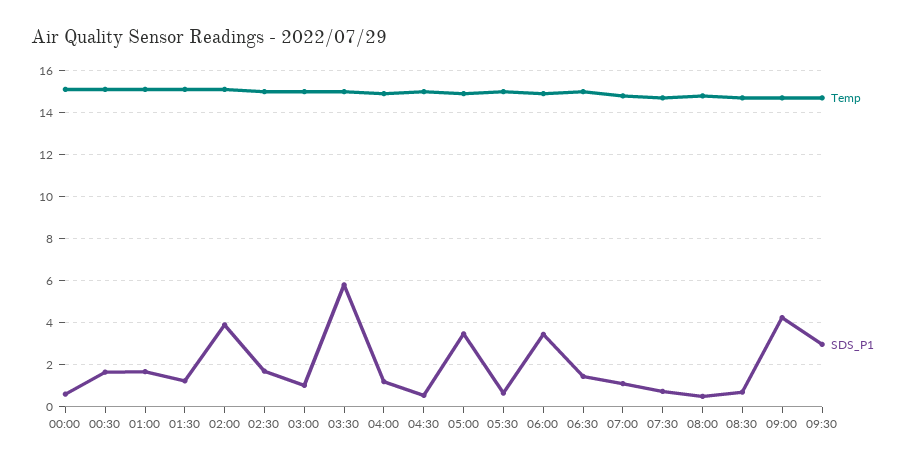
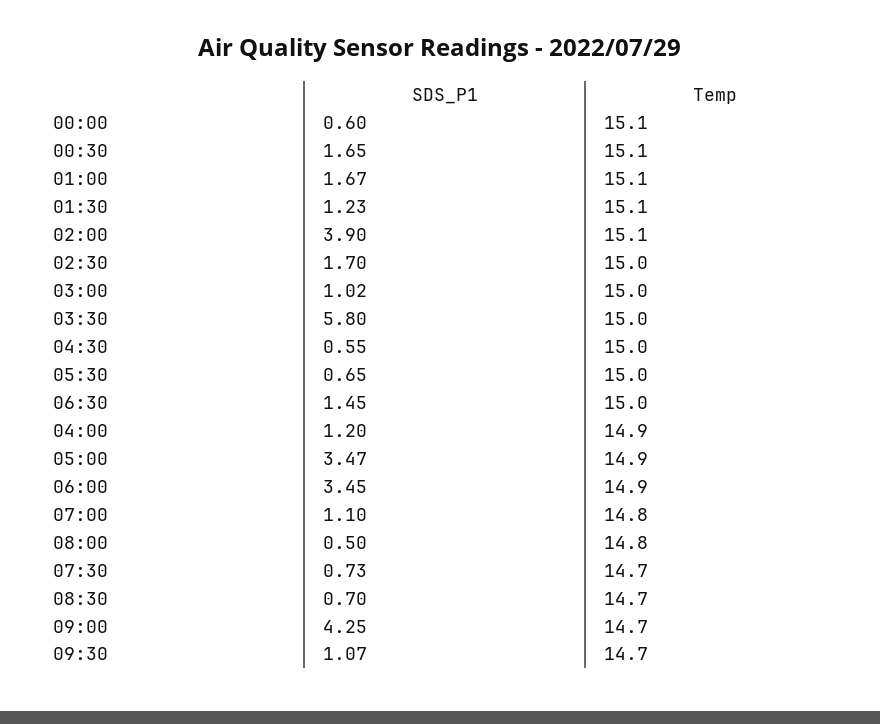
  {
    "Temp": {
      "00:00": 15.1,
      "00:30": 15.1,
      "01:00": 15.1,
      "01:30": 15.1,
      "02:00": 15.1,
      "02:30": 15,
      "03:00": 15,
      "03:30": 15,
      "04:00": 14.9,
      "04:30": 15,
      "05:00": 14.9,
      "05:30": 15,
      "06:00": 14.9,
      "06:30": 15,
      "07:00": 14.8,
      "07:30": 14.7,
      "08:00": 14.8,
      "08:30": 14.7,
      "09:00": 14.7,
      "09:30": 14.7
    },
    "SDS_P1": {
      "00:00": 0.6,
      "00:30": 1.65,
      "01:00": 1.67,
      "01:30": 1.23,
      "02:00": 3.9,
      "02:30": 1.7,
      "03:00": 1.02,
      "03:30": 5.8,
      "04:00": 1.2,
      "04:30": 0.55,
      "05:00": 3.47,
      "05:30": 0.65,
      "06:00": 3.45,
      "06:30": 1.45,
      "07:00": 1.1,
      "07:30": 0.73,
      "08:00": 0.5,
      "08:30": 0.7,
      "09:00": 4.25,
-     "09:30": 3
+     "09:30": 1.07
    }
  }

